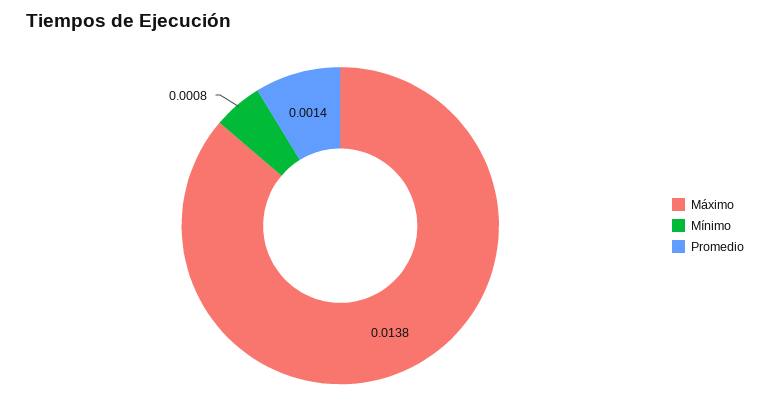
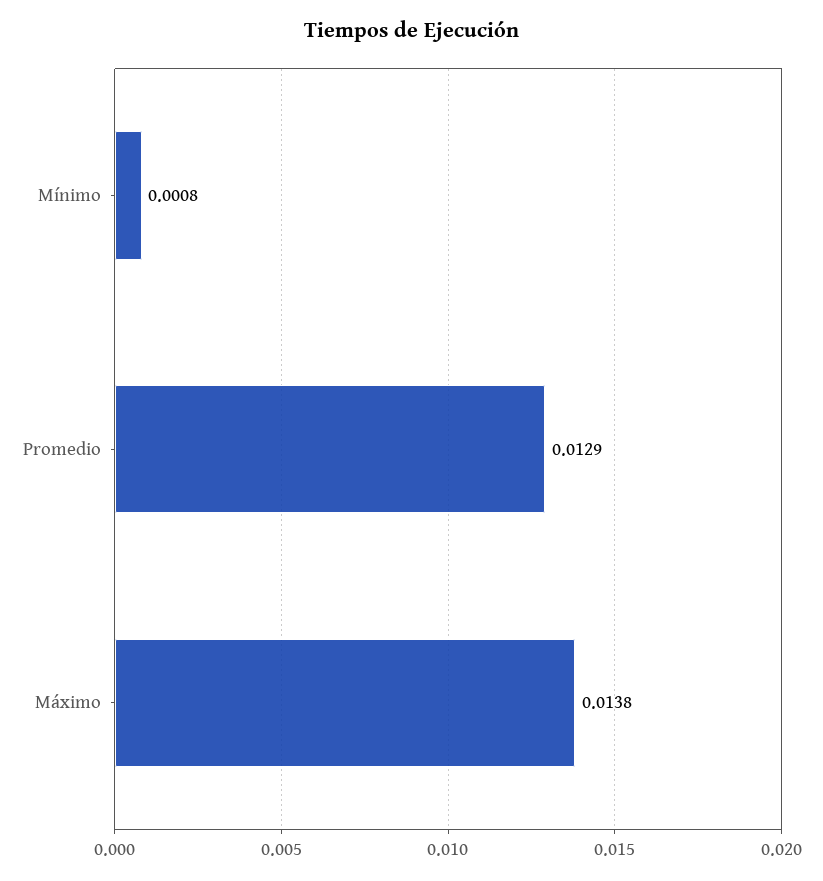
  {
    "Máximo": 0.0138,
    "Mínimo": 0.0008,
-   "Promedio": 0.0014
+   "Promedio": 0.0129
  }

